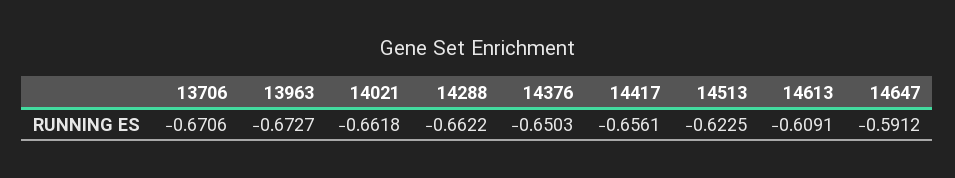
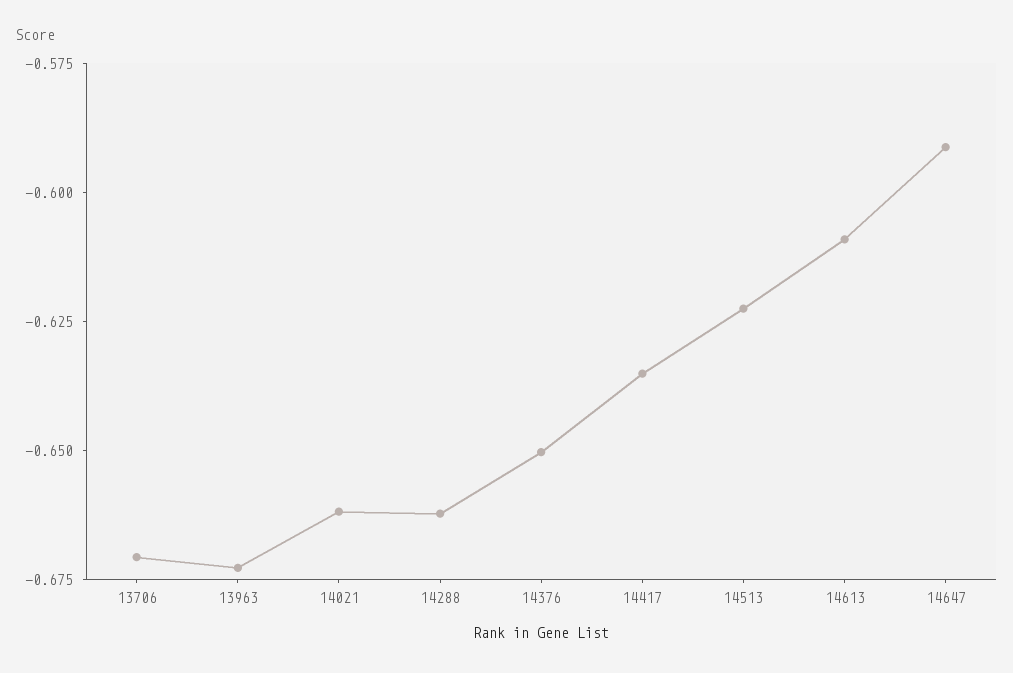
  {
    "13706": -0.6706,
    "13963": -0.6727,
    "14021": -0.6618,
    "14288": -0.6622,
    "14376": -0.6503,
-   "14417": -0.6561,
+   "14417": -0.635,
    "14513": -0.6225,
    "14613": -0.6091,
    "14647": -0.5912
  }

